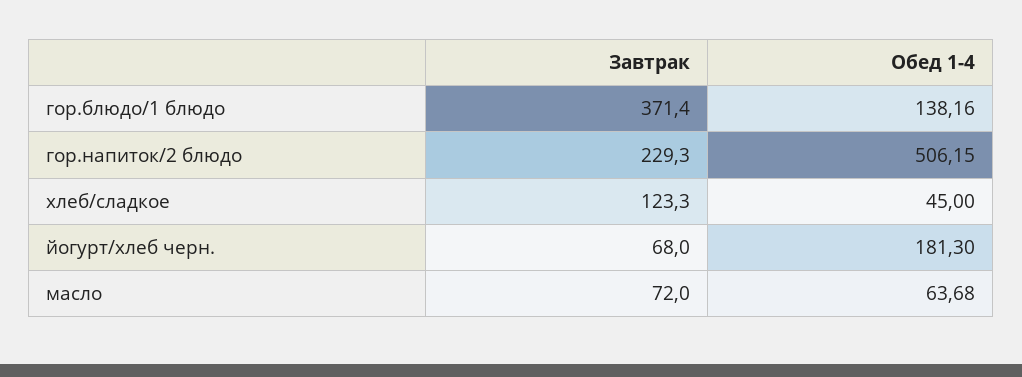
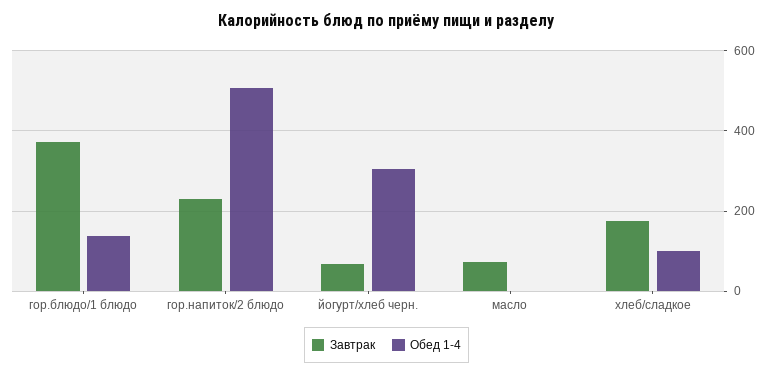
  {
    "Завтрак": {
      "гор.блюдо/1 блюдо": 371.4,
      "гор.напиток/2 блюдо": 229.3,
-     "хлеб/сладкое": 123.3,
+     "хлеб/сладкое": 180,
      "йогурт/хлеб черн.": 68,
      "масло": 72
    },
    "Обед 1-4": {
      "гор.блюдо/1 блюдо": 138.16,
      "гор.напиток/2 блюдо": 506.15,
-     "хлеб/сладкое": 45,
+     "хлеб/сладкое": 100,
-     "йогурт/хлеб черн.": 181.3,
+     "йогурт/хлеб черн.": 300,
-     "масло": 63.68
+     "масло": 0
    }
  }

